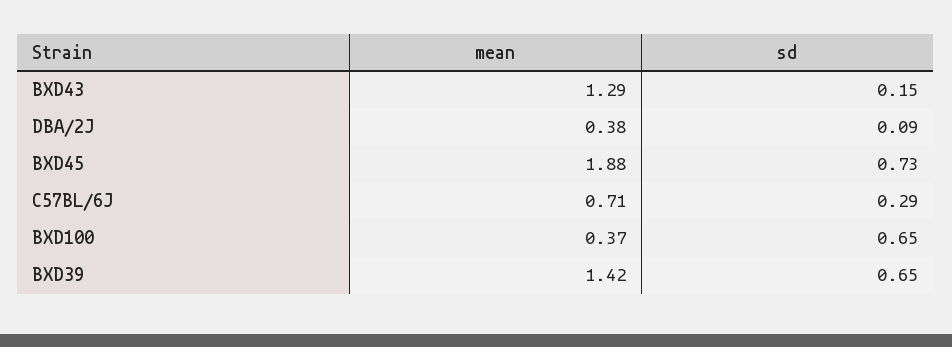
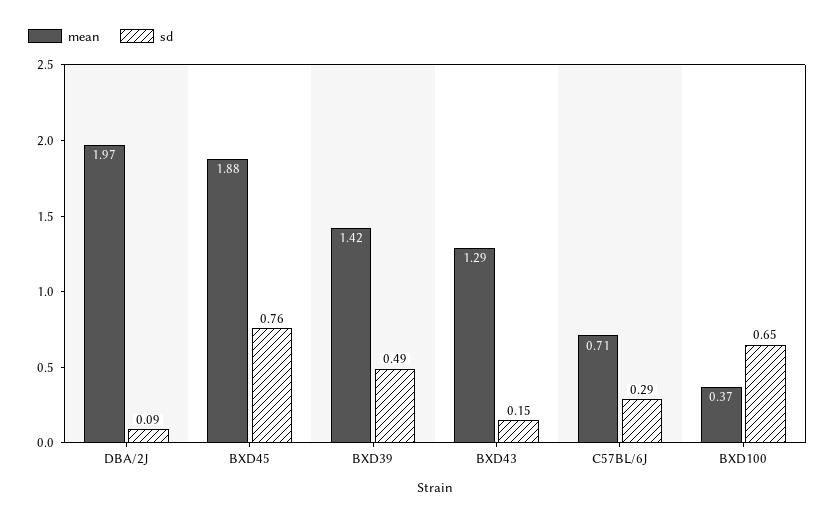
  {
    "mean": {
      "BXD43": 1.29,
-     "DBA/2J": 0.38,
+     "DBA/2J": 1.97,
      "BXD45": 1.88,
      "C57BL/6J": 0.71,
      "BXD100": 0.37,
      "BXD39": 1.42
    },
    "sd": {
      "BXD43": 0.15,
      "DBA/2J": 0.09,
-     "BXD45": 0.73,
+     "BXD45": 0.76,
      "C57BL/6J": 0.29,
      "BXD100": 0.65,
-     "BXD39": 0.65
+     "BXD39": 0.49
    }
  }

